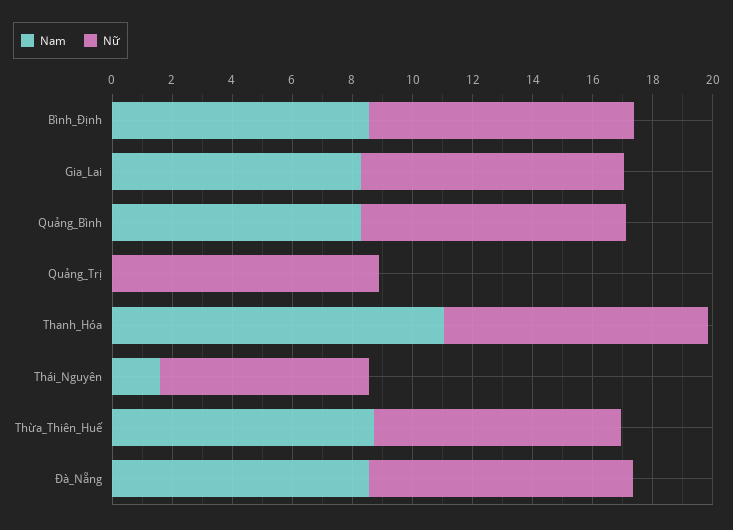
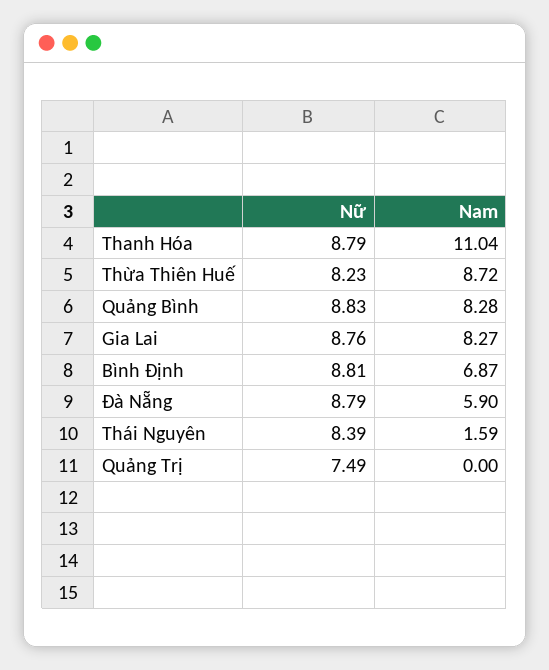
  {
    "Nam": {
-     "Bình_Định": 8.5,
+     "Bình_Định": 6.87,
      "Gia_Lai": 8.27,
      "Quảng_Bình": 8.28,
      "Quảng_Trị": 0,
      "Thanh_Hóa": 11.04,
      "Thái_Nguyên": 1.59,
      "Thừa_Thiên_Huế": 8.72,
-     "Đà_Nẵng": 8.5
+     "Đà_Nẵng": 5.9
    },
    "Nữ": {
      "Bình_Định": 8.81,
      "Gia_Lai": 8.76,
      "Quảng_Bình": 8.83,
-     "Quảng_Trị": 9,
+     "Quảng_Trị": 7.49,
      "Thanh_Hóa": 8.79,
-     "Thái_Nguyên": 7,
+     "Thái_Nguyên": 8.39,
      "Thừa_Thiên_Huế": 8.23,
      "Đà_Nẵng": 8.79
    }
  }

